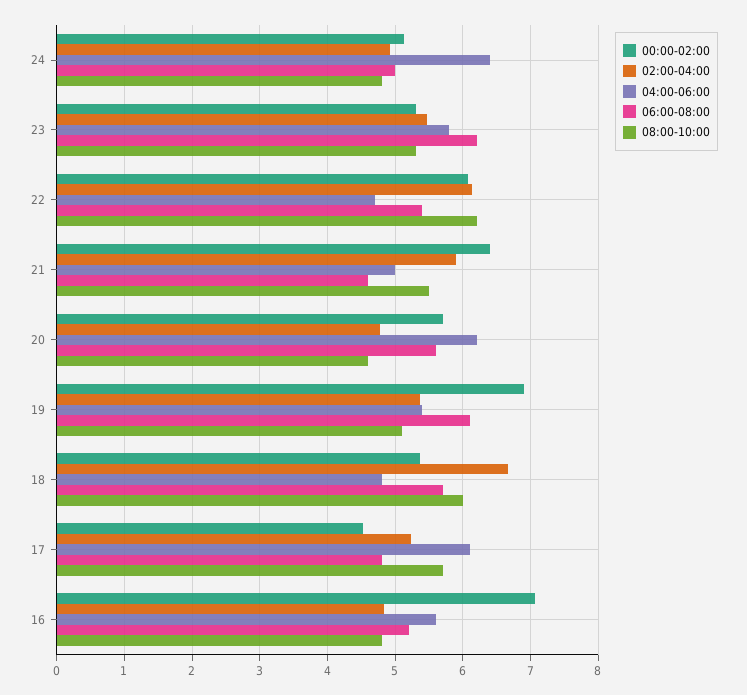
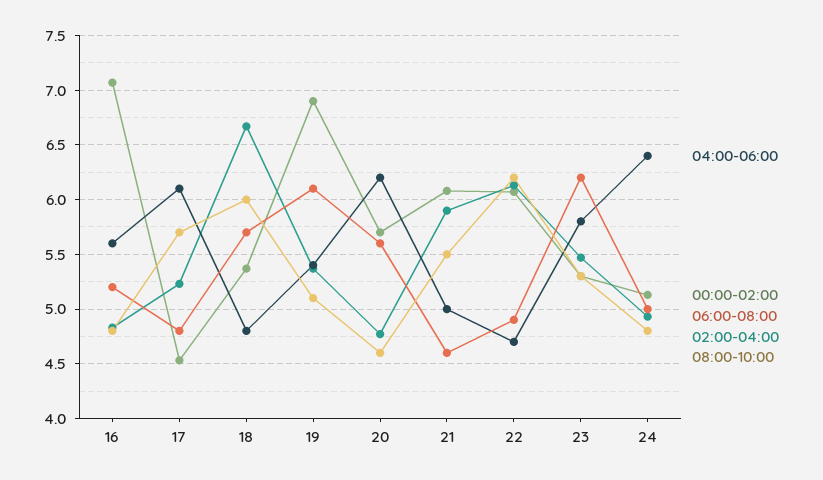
  {
    "00:00-02:00": {
      "24": 5.1,
      "23": 5.3,
      "22": 6.1,
-     "21": 6.4,
+     "21": 6.1,
      "20": 5.7,
      "19": 6.9,
      "18": 5.4,
      "17": 4.5,
      "16": 7.1
    },
    "02:00-04:00": {
      "24": 4.9,
      "23": 5.5,
      "22": 6.1,
      "21": 5.9,
      "20": 4.8,
      "19": 5.4,
      "18": 6.7,
      "17": 5.2,
      "16": 4.8
    },
    "04:00-06:00": {
      "24": 6.4,
      "23": 5.8,
      "22": 4.7,
      "21": 5,
      "20": 6.2,
      "19": 5.4,
      "18": 4.8,
      "17": 6.1,
      "16": 5.6
    },
    "06:00-08:00": {
      "24": 5,
      "23": 6.2,
-     "22": 5.4,
+     "22": 4.9,
      "21": 4.6,
      "20": 5.6,
      "19": 6.1,
      "18": 5.7,
      "17": 4.8,
      "16": 5.2
    },
    "08:00-10:00": {
      "24": 4.8,
      "23": 5.3,
      "22": 6.2,
      "21": 5.5,
      "20": 4.6,
      "19": 5.1,
      "18": 6,
      "17": 5.7,
      "16": 4.8
    }
  }

